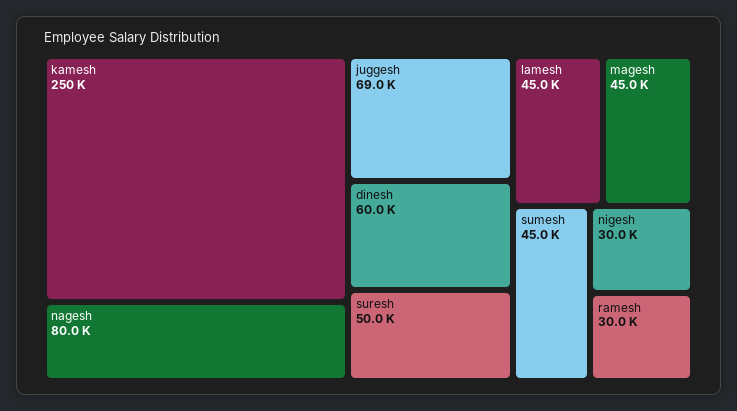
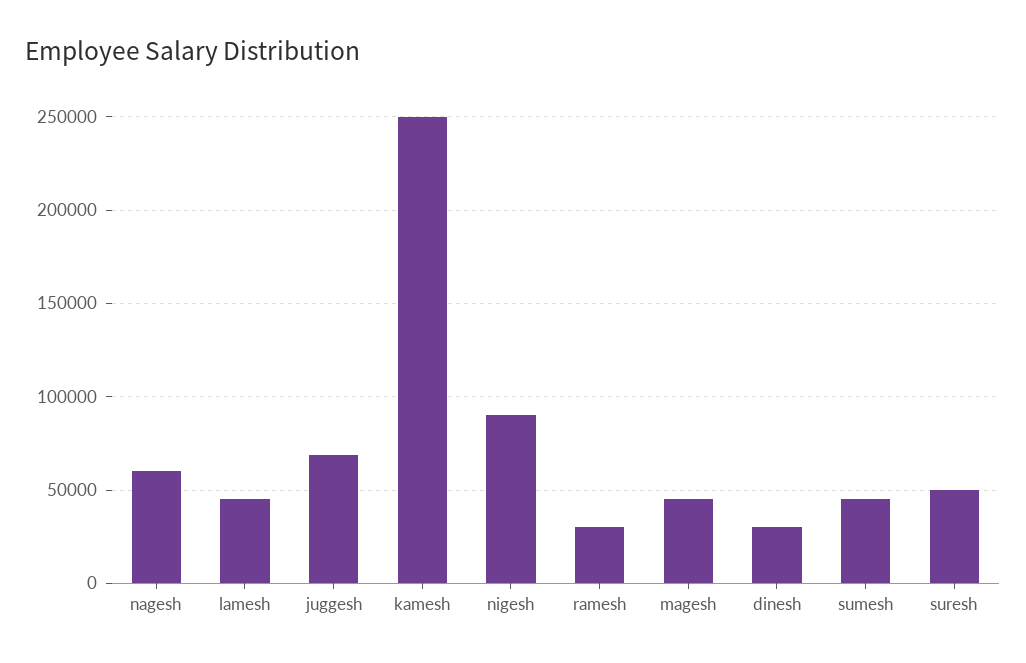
  {
    "kamesh": 250000,
-   "nagesh": 80000,
+   "nagesh": 60000,
    "juggesh": 69000,
-   "dinesh": 60000,
+   "dinesh": 30000,
    "suresh": 50000,
    "lamesh": 45000,
    "magesh": 45000,
    "sumesh": 45000,
-   "nigesh": 30000,
+   "nigesh": 90000,
    "ramesh": 30000
  }

